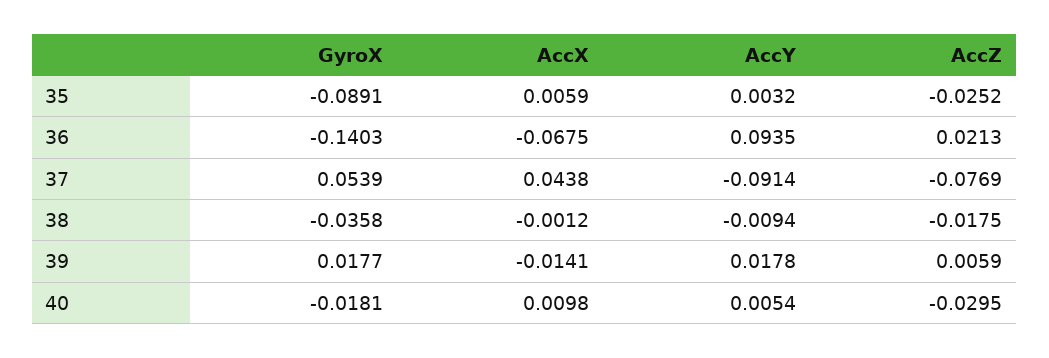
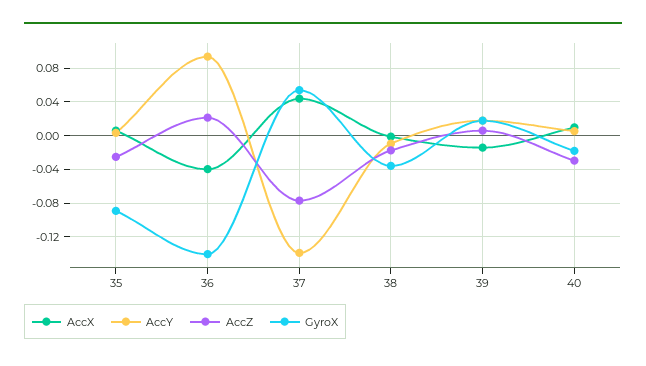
  {
    "GyroX": {
      "35": -0.0891,
      "36": -0.1403,
      "37": 0.0539,
      "38": -0.0358,
      "39": 0.0177,
      "40": -0.0181
    },
    "AccX": {
      "35": 0.0059,
-     "36": -0.0675,
+     "36": -0.04,
      "37": 0.0438,
      "38": -0.0012,
      "39": -0.0141,
      "40": 0.0098
    },
    "AccY": {
      "35": 0.0032,
      "36": 0.0935,
-     "37": -0.0914,
+     "37": -0.14,
      "38": -0.0094,
      "39": 0.0178,
      "40": 0.0054
    },
    "AccZ": {
      "35": -0.0252,
      "36": 0.0213,
      "37": -0.0769,
      "38": -0.0175,
      "39": 0.0059,
      "40": -0.0295
    }
  }

